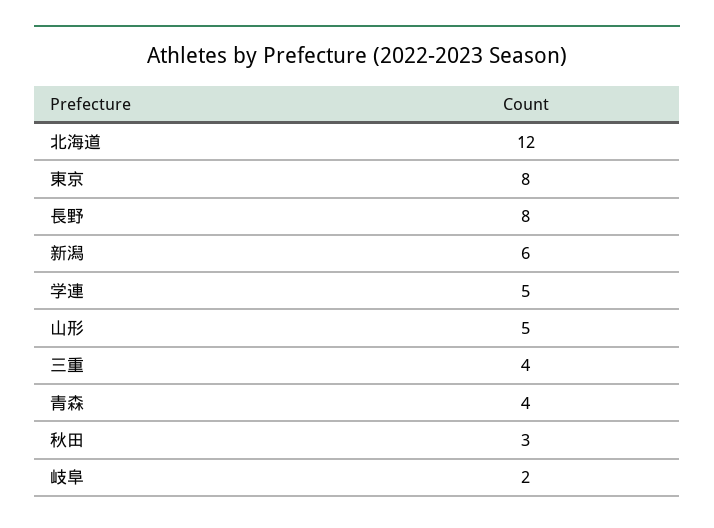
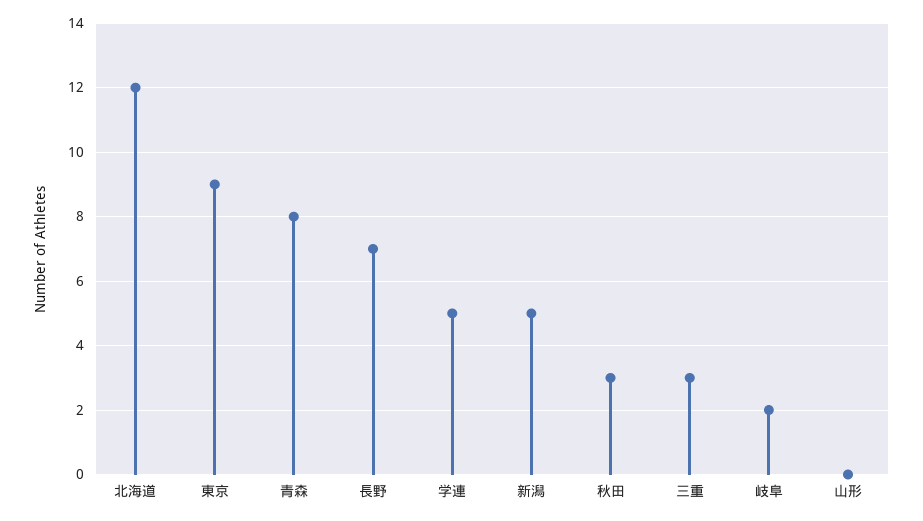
  {
    "北海道": 12,
-   "東京": 8,
+   "東京": 9,
-   "長野": 8,
+   "長野": 7,
-   "新潟": 6,
+   "新潟": 5,
    "学連": 5,
-   "山形": 5,
+   "山形": 0,
-   "三重": 4,
+   "三重": 3,
-   "青森": 4,
+   "青森": 8,
    "秋田": 3,
    "岐阜": 2
  }

